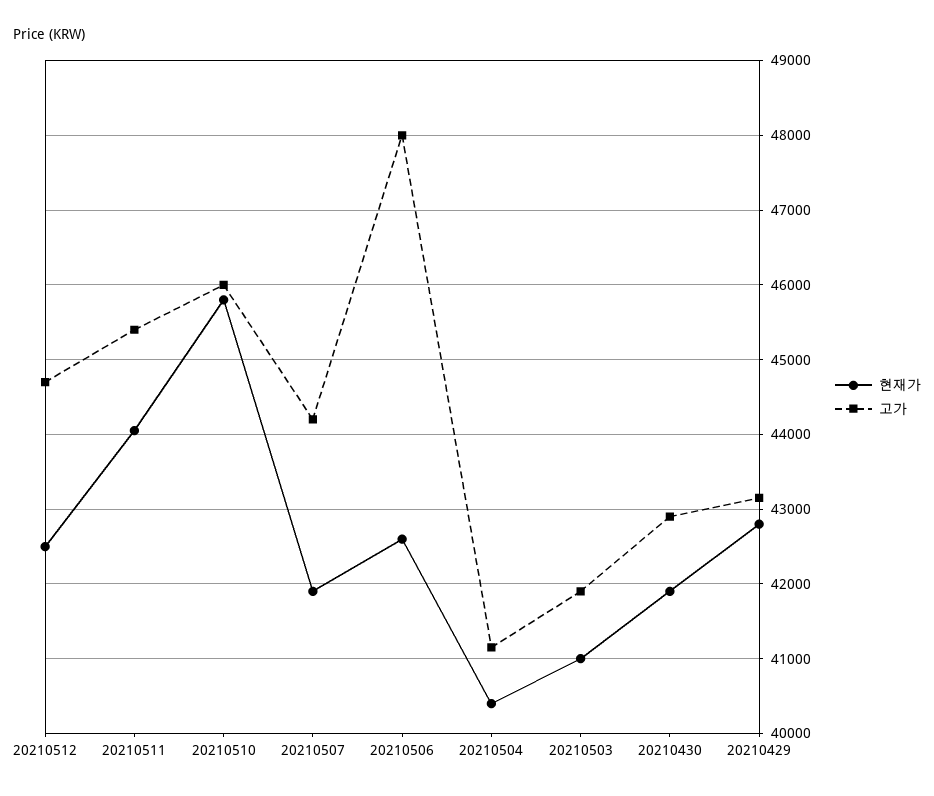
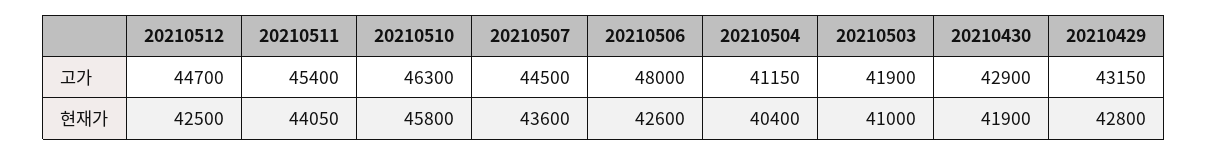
  {
    "현재가": {
      "20210512": 42500,
      "20210511": 44050,
      "20210510": 45800,
-     "20210507": 41900,
+     "20210507": 43600,
      "20210506": 42600,
      "20210504": 40400,
      "20210503": 41000,
      "20210430": 41900,
      "20210429": 42800
    },
    "고가": {
      "20210512": 44700,
      "20210511": 45400,
-     "20210510": 46000,
+     "20210510": 46300,
-     "20210507": 44200,
+     "20210507": 44500,
      "20210506": 48000,
      "20210504": 41150,
      "20210503": 41900,
      "20210430": 42900,
      "20210429": 43150
    }
  }

